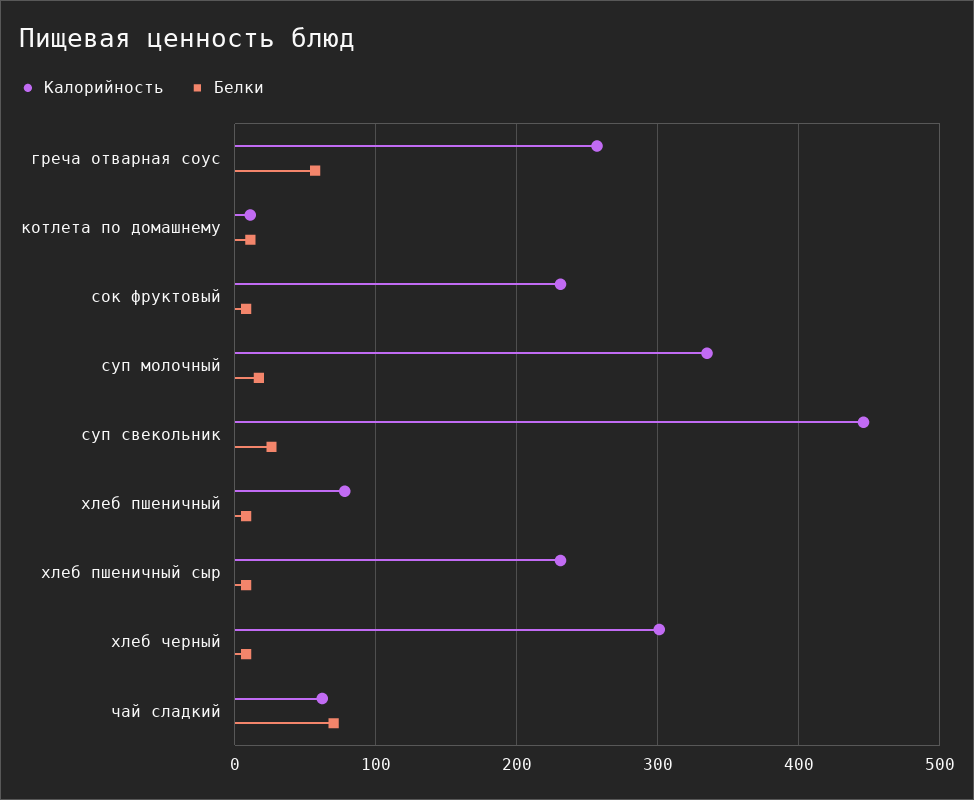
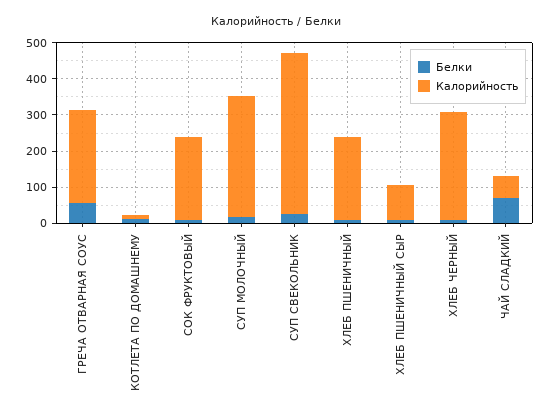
  {
    "Калорийность": {
      "греча отварная соус": 260,
      "котлета по домашнему": 10,
      "сок фруктовый": 230,
      "суп молочный": 340,
      "суп свекольник": 450,
-     "хлеб пшеничный": 80,
+     "хлеб пшеничный": 225,
-     "хлеб пшеничный сыр": 230,
+     "хлеб пшеничный сыр": 100,
      "хлеб черный": 300,
      "чай сладкий": 60
    },
    "Белки": {
      "греча отварная соус": 60,
      "котлета по домашнему": 10,
      "сок фруктовый": 10,
      "суп молочный": 20,
      "суп свекольник": 30,
      "хлеб пшеничный": 10,
      "хлеб пшеничный сыр": 10,
      "хлеб черный": 10,
      "чай сладкий": 70
    }
  }

